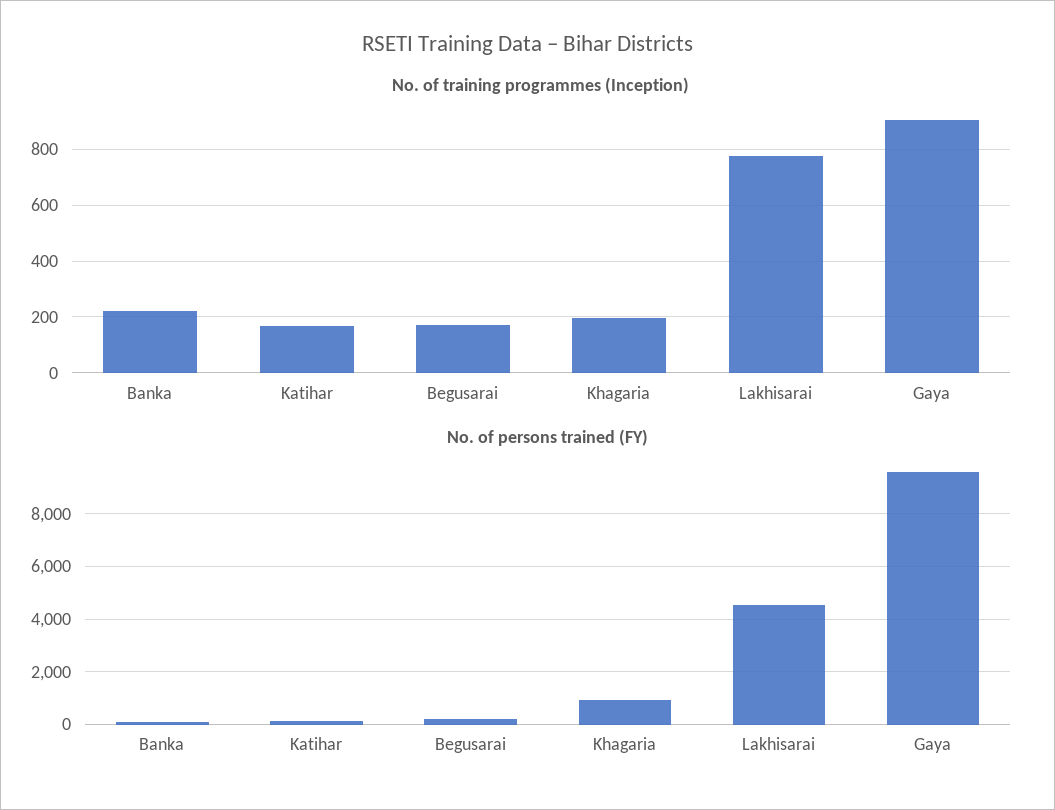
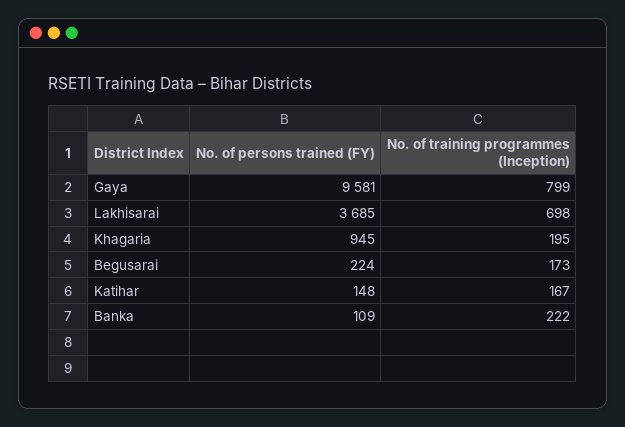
  {
    "No. of training programmes (Inception)": {
      "Banka": 222,
      "Katihar": 167,
      "Begusarai": 173,
      "Khagaria": 195,
-     "Lakhisarai": 775,
+     "Lakhisarai": 698,
-     "Gaya": 900
+     "Gaya": 799
    },
    "No. of persons trained (FY)": {
      "Banka": 109,
      "Katihar": 148,
      "Begusarai": 224,
      "Khagaria": 945,
-     "Lakhisarai": 4500,
+     "Lakhisarai": 3685,
      "Gaya": 9581
    }
  }

